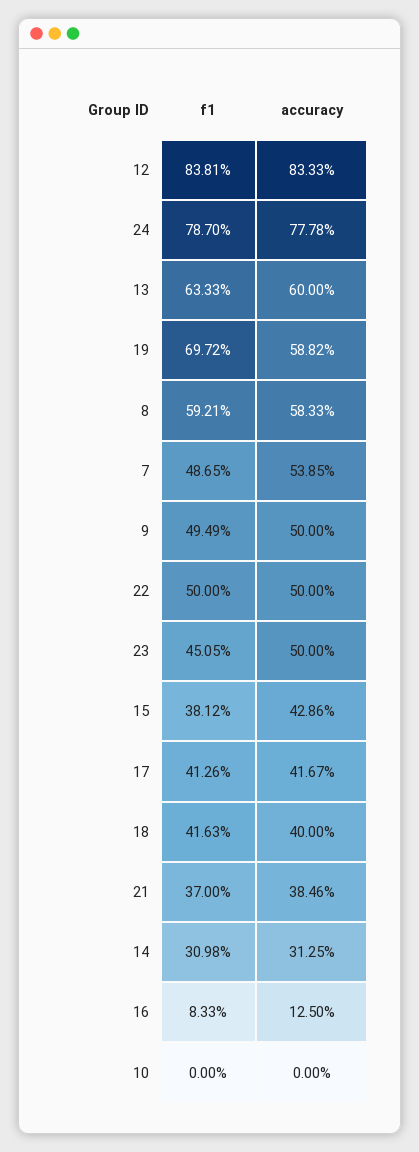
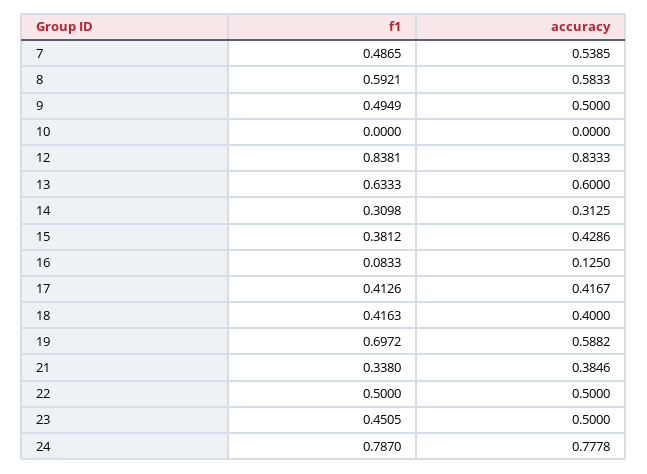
  {
    "f1": {
      "12": 0.8381,
      "24": 0.787,
      "13": 0.6333,
      "19": 0.6972,
      "8": 0.5921,
      "7": 0.4865,
      "9": 0.4949,
      "22": 0.5,
      "23": 0.4505,
      "15": 0.3812,
      "17": 0.4126,
      "18": 0.4163,
-     "21": 0.37,
+     "21": 0.338,
      "14": 0.3098,
      "16": 0.0833,
      "10": 0
    },
    "accuracy": {
      "12": 0.8333,
      "24": 0.7778,
      "13": 0.6,
      "19": 0.5882,
      "8": 0.5833,
      "7": 0.5385,
      "9": 0.5,
      "22": 0.5,
      "23": 0.5,
      "15": 0.4286,
      "17": 0.4167,
      "18": 0.4,
      "21": 0.3846,
      "14": 0.3125,
      "16": 0.125,
      "10": 0
    }
  }

